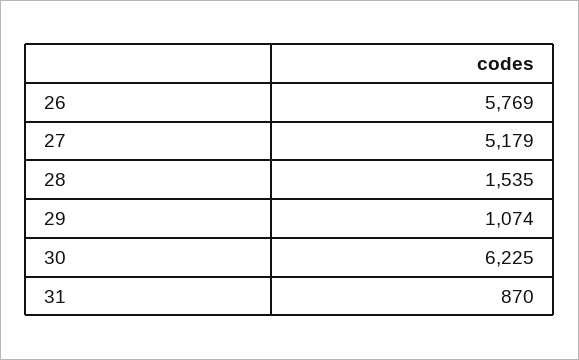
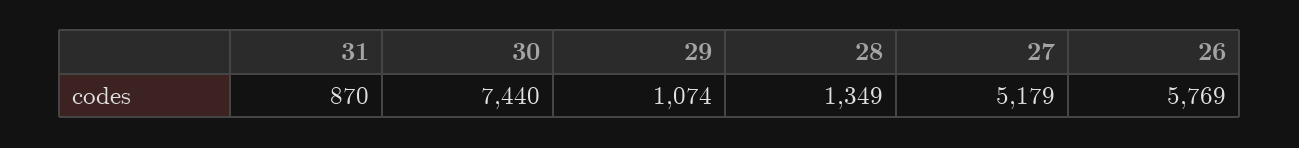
  {
    "26": 5769,
    "27": 5179,
-   "28": 1535,
+   "28": 1349,
    "29": 1074,
-   "30": 6225,
+   "30": 7440,
    "31": 870
  }

